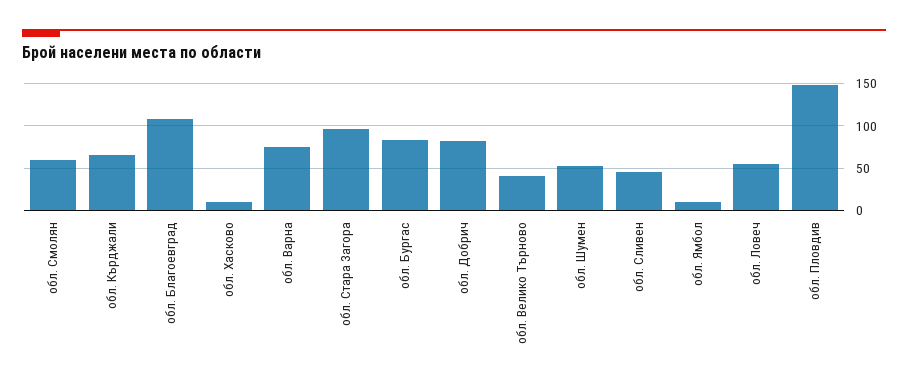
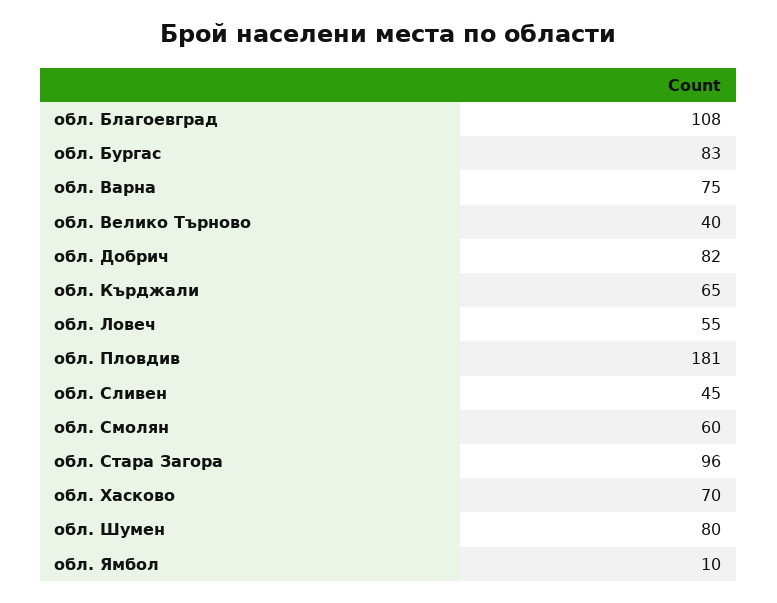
  {
    "обл. Смолян": 60,
    "обл. Кърджали": 65,
    "обл. Благоевград": 108,
-   "обл. Хасково": 10,
+   "обл. Хасково": 70,
    "обл. Варна": 75,
    "обл. Стара Загора": 96,
    "обл. Бургас": 83,
    "обл. Добрич": 82,
    "обл. Велико Търново": 40,
-   "обл. Шумен": 50,
+   "обл. Шумен": 80,
    "обл. Сливен": 45,
    "обл. Ямбол": 10,
    "обл. Ловеч": 55,
-   "обл. Пловдив": 150
+   "обл. Пловдив": 181
  }

